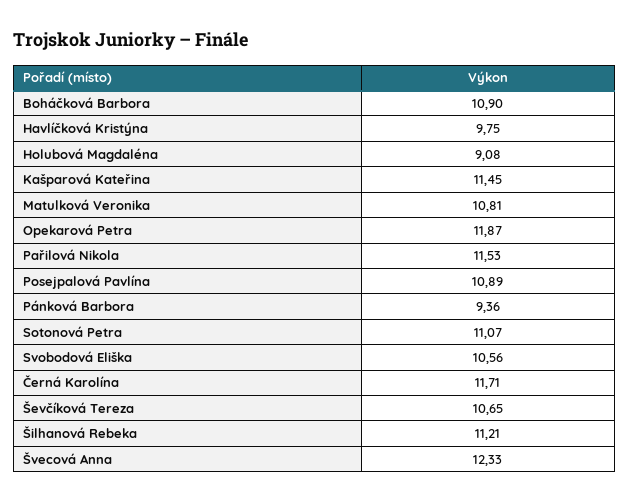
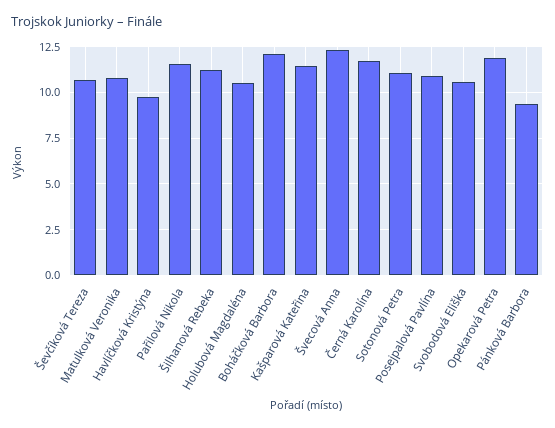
  {
-   "Boháčková Barbora": 10.9,
+   "Boháčková Barbora": 12,
    "Havlíčková Kristýna": 9.75,
-   "Holubová Magdaléna": 9.08,
+   "Holubová Magdaléna": 10.5,
    "Kašparová Kateřina": 11.45,
    "Matulková Veronika": 10.81,
    "Opekarová Petra": 11.87,
    "Pařilová Nikola": 11.53,
    "Posejpalová Pavlína": 10.89,
    "Pánková Barbora": 9.36,
    "Sotonová Petra": 11.07,
    "Svobodová Eliška": 10.56,
    "Černá Karolína": 11.71,
    "Ševčíková Tereza": 10.65,
    "Šilhanová Rebeka": 11.21,
    "Švecová Anna": 12.33
  }

